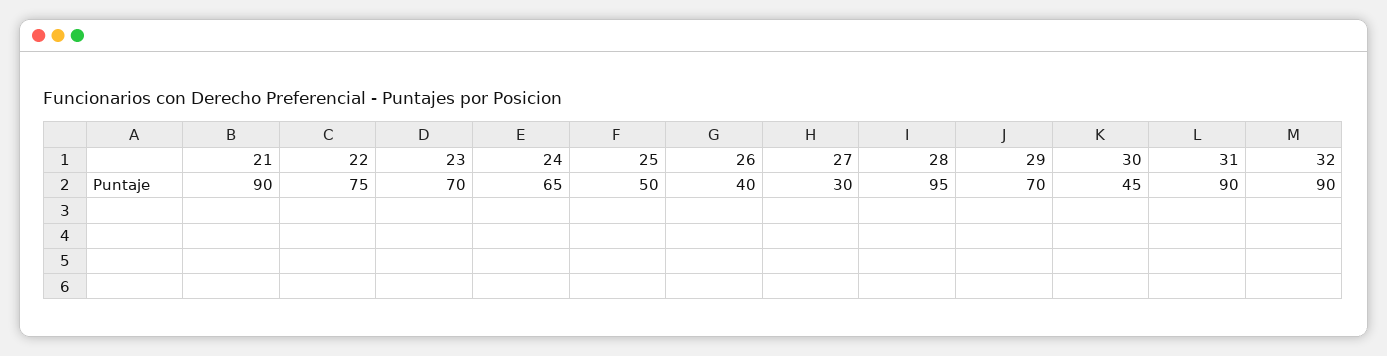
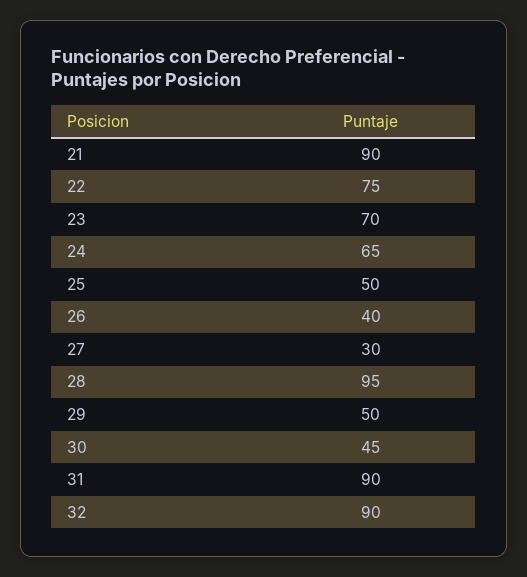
  {
    "21": 90,
    "22": 75,
    "23": 70,
    "24": 65,
    "25": 50,
    "26": 40,
    "27": 30,
    "28": 95,
-   "29": 70,
+   "29": 50,
    "30": 45,
    "31": 90,
    "32": 90
  }

